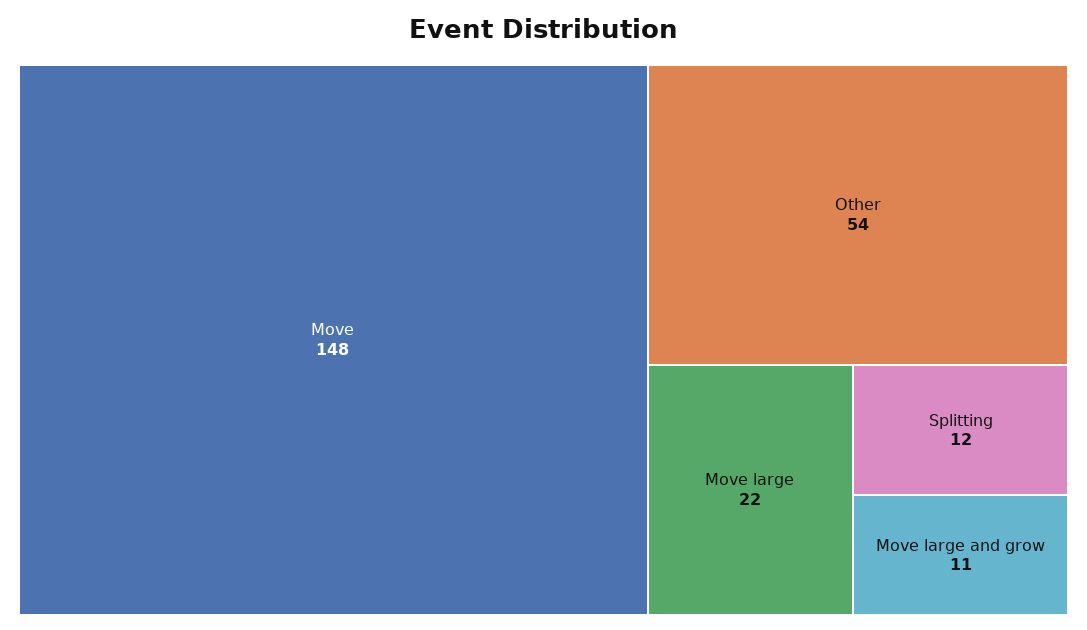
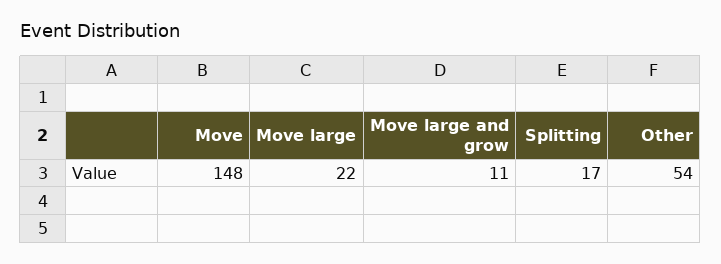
  {
    "Move": 148,
    "Other": 54,
    "Move large": 22,
-   "Splitting": 12,
+   "Splitting": 17,
    "Move large and grow": 11
  }

